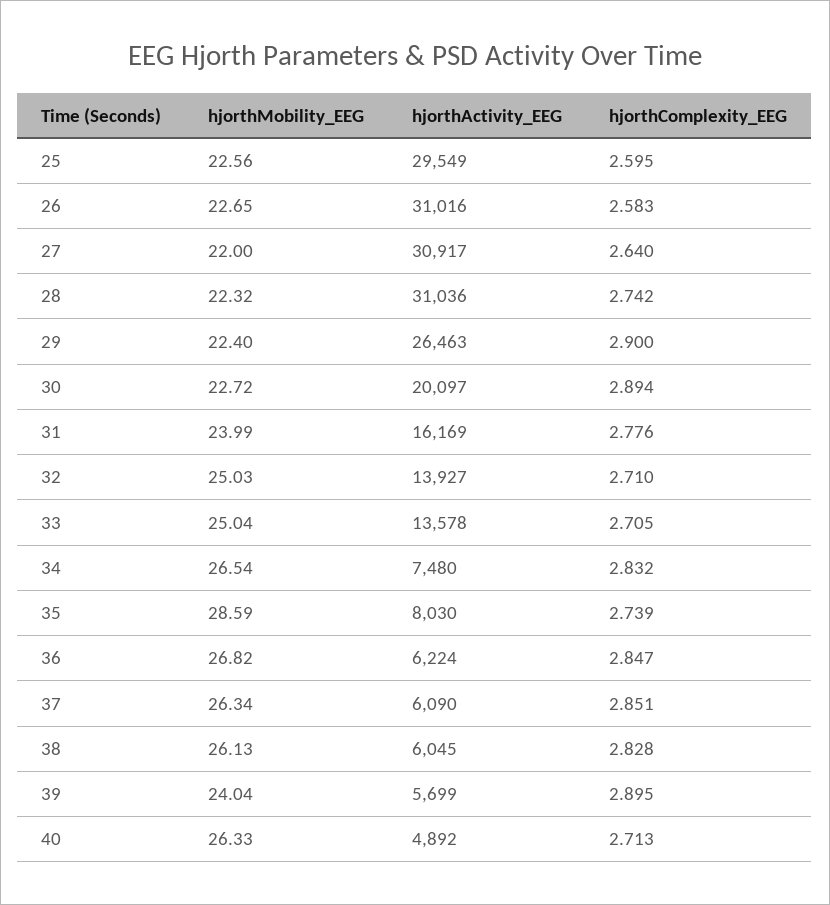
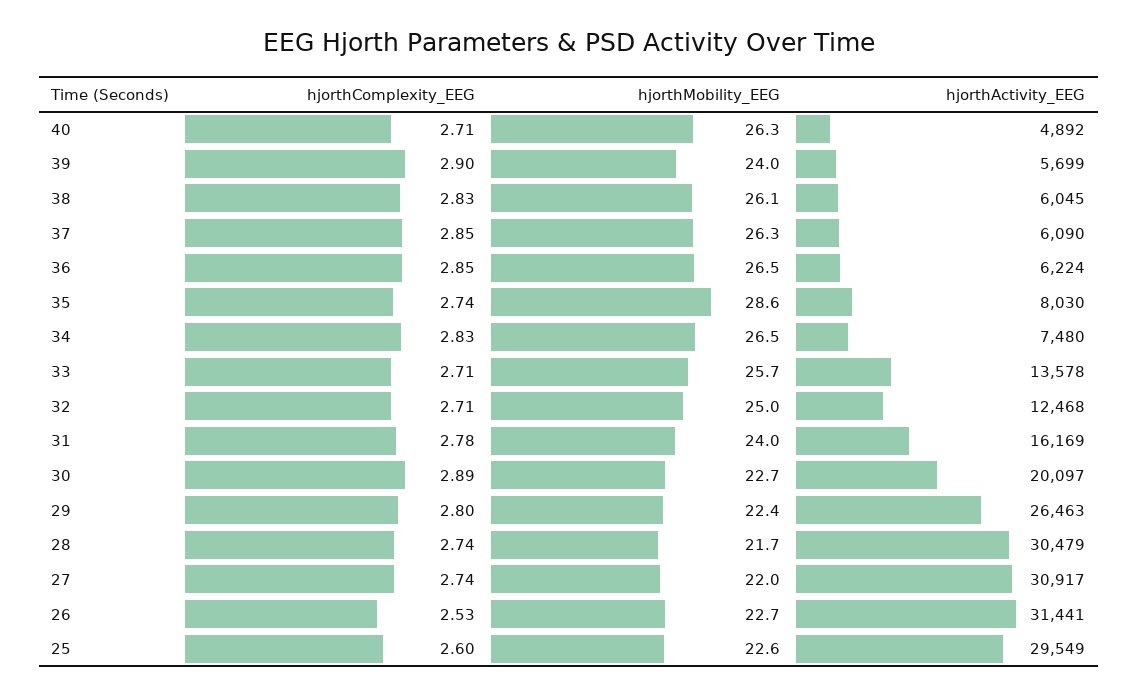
  {
    "hjorthMobility_EEG": {
      "25": 22.56,
      "26": 22.65,
      "27": 22,
-     "28": 22.32,
+     "28": 21.7,
      "29": 22.4,
      "30": 22.72,
      "31": 23.99,
      "32": 25.03,
-     "33": 25.04,
+     "33": 25.7,
      "34": 26.54,
      "35": 28.59,
-     "36": 26.82,
+     "36": 26.5,
      "37": 26.34,
      "38": 26.13,
      "39": 24.04,
      "40": 26.33
    },
    "hjorthActivity_EEG": {
      "25": 29549,
-     "26": 31016,
+     "26": 31441,
      "27": 30917,
-     "28": 31036,
+     "28": 30479,
      "29": 26463,
      "30": 20097,
      "31": 16169,
-     "32": 13927,
+     "32": 12468,
      "33": 13578,
      "34": 7480,
      "35": 8030,
      "36": 6224,
      "37": 6090,
      "38": 6045,
      "39": 5699,
      "40": 4892
    },
    "hjorthComplexity_EEG": {
      "25": 2.595,
-     "26": 2.583,
+     "26": 2.53,
-     "27": 2.64,
+     "27": 2.74,
      "28": 2.742,
-     "29": 2.9,
+     "29": 2.8,
      "30": 2.894,
      "31": 2.776,
      "32": 2.71,
      "33": 2.705,
      "34": 2.832,
      "35": 2.739,
      "36": 2.847,
      "37": 2.851,
      "38": 2.828,
      "39": 2.895,
      "40": 2.713
    }
  }

